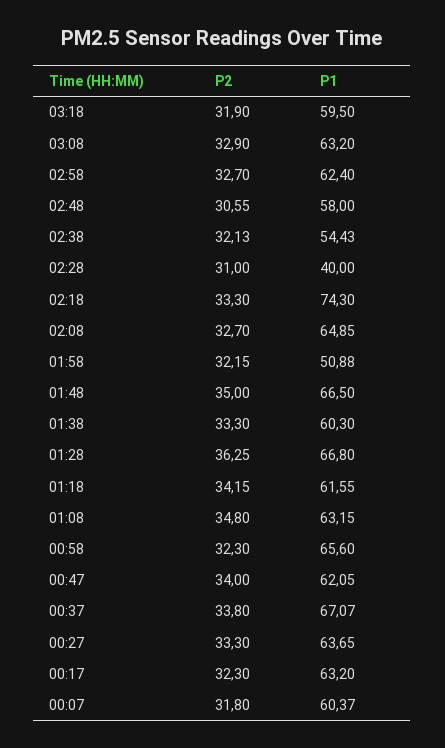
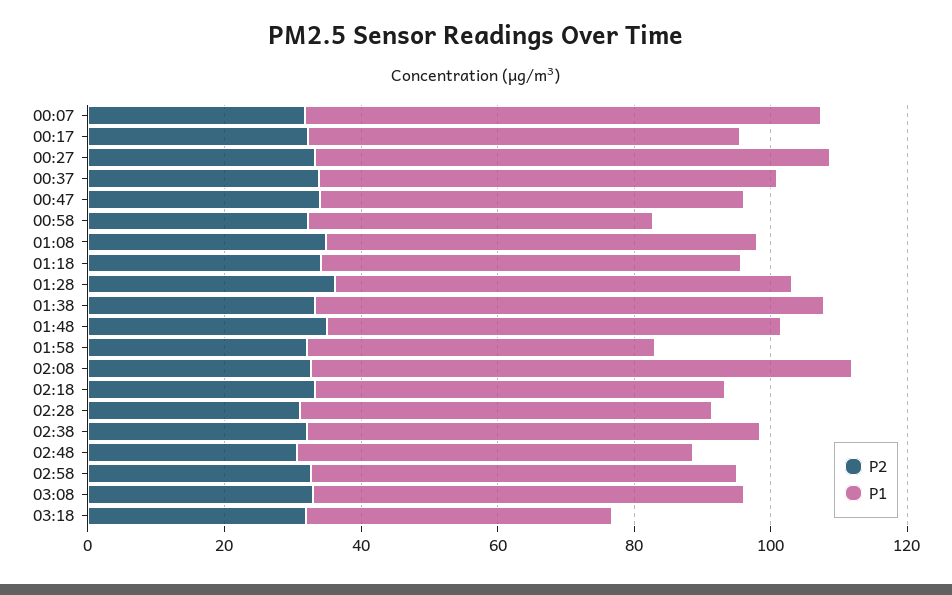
  {
    "P2": {
      "03:18": 31.9,
      "03:08": 32.9,
      "02:58": 32.7,
      "02:48": 30.55,
      "02:38": 32.13,
      "02:28": 31,
      "02:18": 33.3,
      "02:08": 32.7,
      "01:58": 32.15,
      "01:48": 35,
      "01:38": 33.3,
      "01:28": 36.25,
      "01:18": 34.15,
      "01:08": 34.8,
      "00:58": 32.3,
      "00:47": 34,
      "00:37": 33.8,
      "00:27": 33.3,
      "00:17": 32.3,
      "00:07": 31.8
    },
    "P1": {
-     "03:18": 59.5,
+     "03:18": 45,
      "03:08": 63.2,
      "02:58": 62.4,
      "02:48": 58,
-     "02:38": 54.43,
+     "02:38": 65,
-     "02:28": 40,
+     "02:28": 60,
-     "02:18": 74.3,
+     "02:18": 60,
-     "02:08": 64.85,
+     "02:08": 80,
      "01:58": 50.88,
      "01:48": 66.5,
-     "01:38": 60.3,
+     "01:38": 75,
      "01:28": 66.8,
      "01:18": 61.55,
      "01:08": 63.15,
-     "00:58": 65.6,
+     "00:58": 50,
      "00:47": 62.05,
      "00:37": 67.07,
-     "00:27": 63.65,
+     "00:27": 75,
      "00:17": 63.2,
-     "00:07": 60.37
+     "00:07": 75
    }
  }

